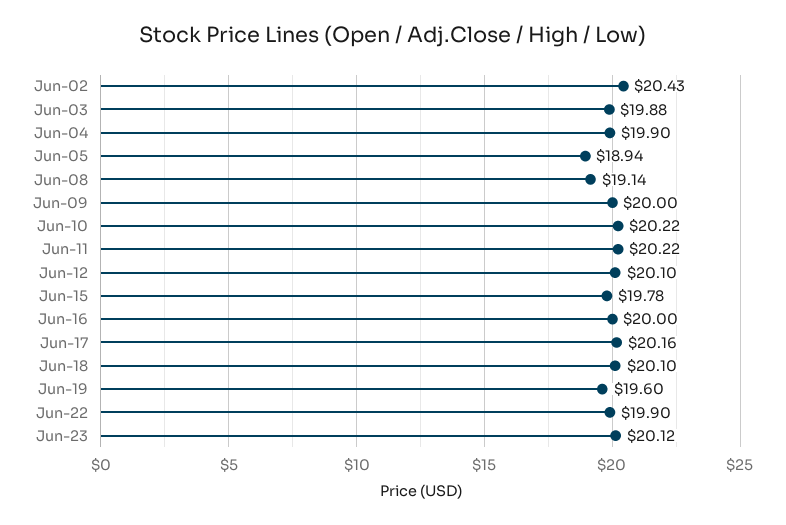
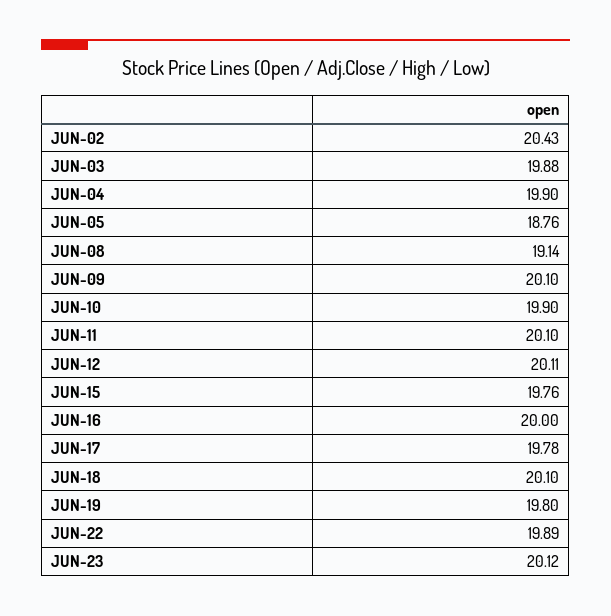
  {
    "Jun-02": 20.43,
    "Jun-03": 19.88,
    "Jun-04": 19.9,
-   "Jun-05": 18.94,
+   "Jun-05": 18.76,
    "Jun-08": 19.14,
-   "Jun-09": 20,
+   "Jun-09": 20.1,
-   "Jun-10": 20.22,
+   "Jun-10": 19.9,
-   "Jun-11": 20.22,
+   "Jun-11": 20.1,
-   "Jun-12": 20.1,
+   "Jun-12": 20.11,
-   "Jun-15": 19.78,
+   "Jun-15": 19.76,
    "Jun-16": 20,
-   "Jun-17": 20.16,
+   "Jun-17": 19.78,
    "Jun-18": 20.1,
-   "Jun-19": 19.6,
+   "Jun-19": 19.8,
-   "Jun-22": 19.9,
+   "Jun-22": 19.89,
    "Jun-23": 20.12
  }

